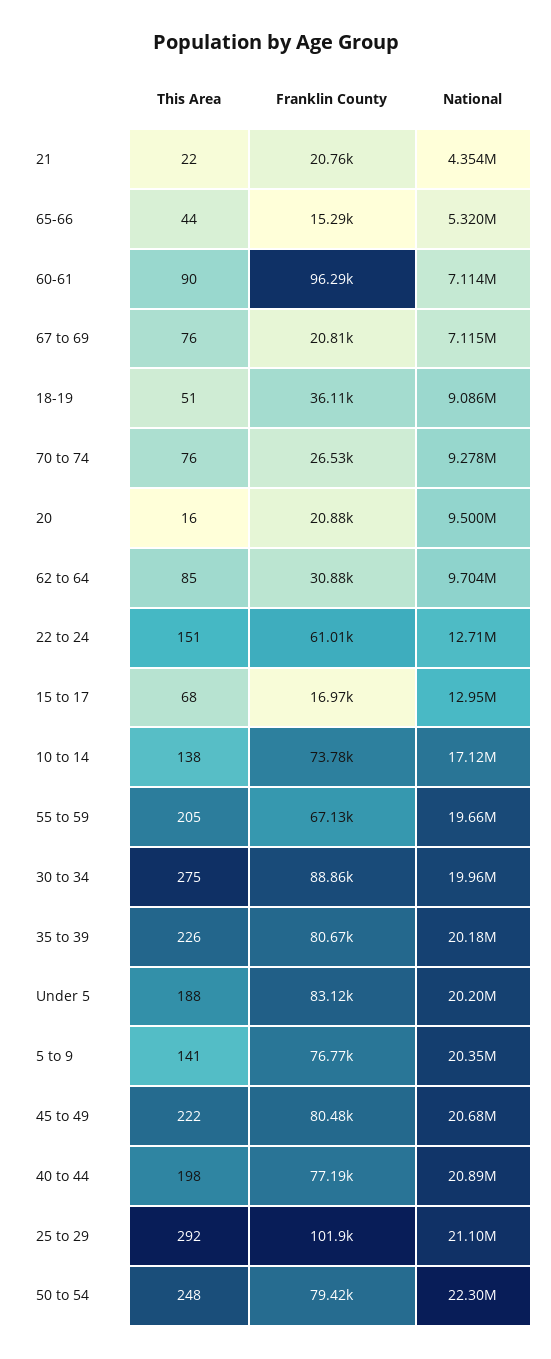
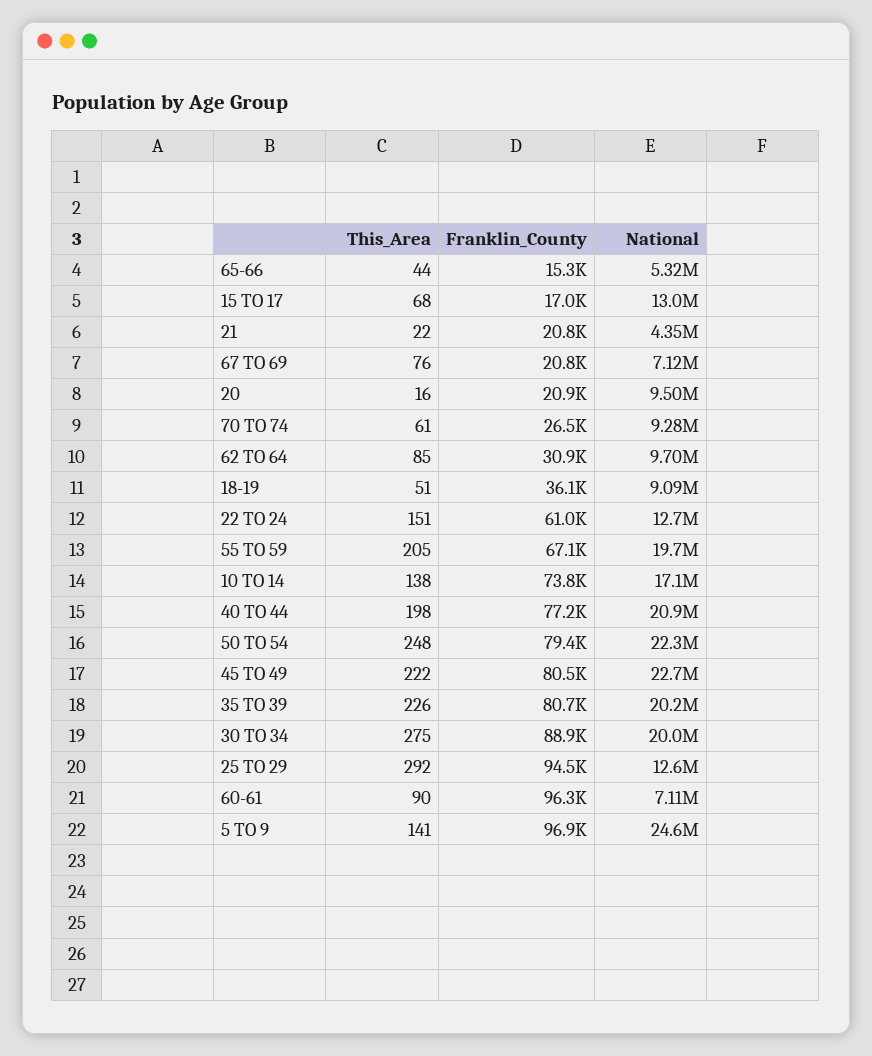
  {
    "This Area": {
      "21": 22,
      "65-66": 44,
      "60-61": 90,
      "67 to 69": 76,
      "18-19": 51,
-     "70 to 74": 76,
+     "70 to 74": 61,
      "20": 16,
      "62 to 64": 85,
      "22 to 24": 151,
      "15 to 17": 68,
      "10 to 14": 138,
      "55 to 59": 205,
      "30 to 34": 275,
      "35 to 39": 226,
-     "Under 5": 188,
      "5 to 9": 141,
      "45 to 49": 222,
      "40 to 44": 198,
      "25 to 29": 292,
      "50 to 54": 248
    },
    "Franklin County": {
      "21": 20760,
      "65-66": 15290,
      "60-61": 96290,
      "67 to 69": 20810,
      "18-19": 36110,
      "70 to 74": 26530,
      "20": 20880,
      "62 to 64": 30880,
      "22 to 24": 61010,
      "15 to 17": 16970,
      "10 to 14": 73780,
      "55 to 59": 67130,
      "30 to 34": 88860,
      "35 to 39": 80670,
-     "Under 5": 83120,
-     "5 to 9": 76770,
+     "5 to 9": 96900,
      "45 to 49": 80480,
      "40 to 44": 77190,
-     "25 to 29": 101900,
+     "25 to 29": 94500,
      "50 to 54": 79420
    },
    "National": {
      "21": 4354000,
      "65-66": 5320000,
      "60-61": 7114000,
      "67 to 69": 7115000,
      "18-19": 9086000,
      "70 to 74": 9278000,
      "20": 9500000,
      "62 to 64": 9704000,
      "22 to 24": 12710000,
      "15 to 17": 12950000,
      "10 to 14": 17120000,
      "55 to 59": 19660000,
      "30 to 34": 19960000,
      "35 to 39": 20180000,
-     "Under 5": 20200000,
-     "5 to 9": 20350000,
+     "5 to 9": 24600000,
-     "45 to 49": 20680000,
+     "45 to 49": 22700000,
      "40 to 44": 20890000,
-     "25 to 29": 21100000,
+     "25 to 29": 12600000,
      "50 to 54": 22300000
    }
  }

